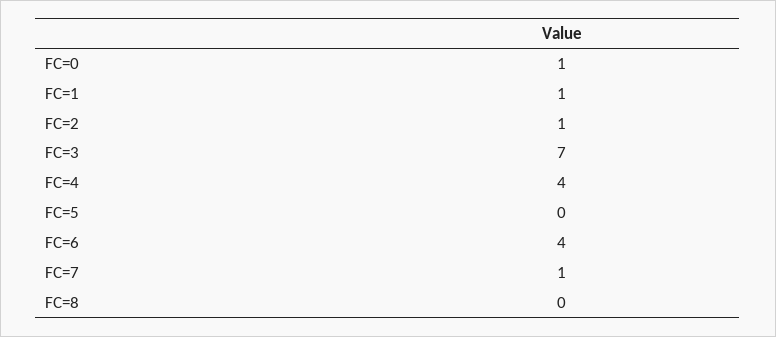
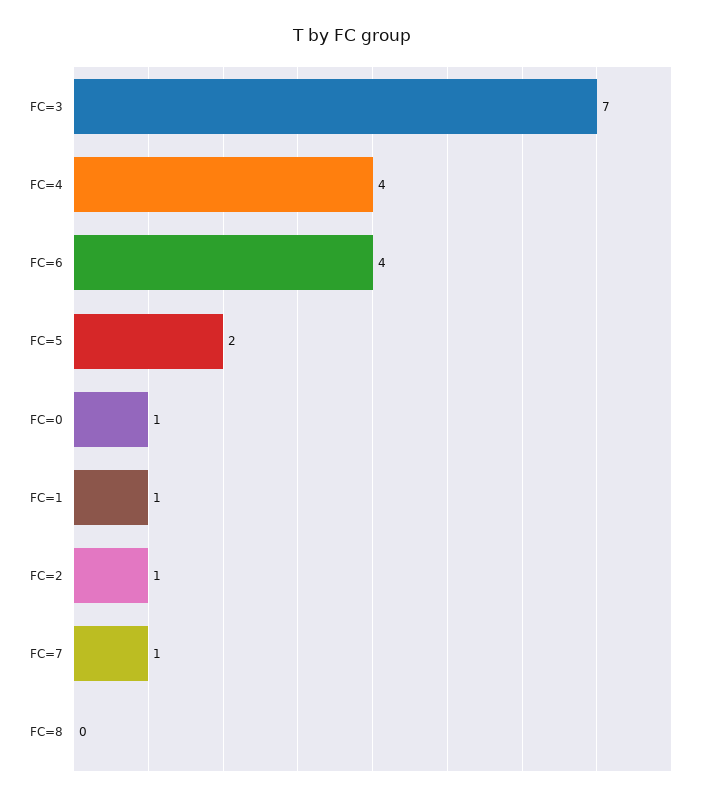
  {
    "FC=0": 1,
    "FC=1": 1,
    "FC=2": 1,
    "FC=3": 7,
    "FC=4": 4,
-   "FC=5": 0,
+   "FC=5": 2,
    "FC=6": 4,
    "FC=7": 1,
    "FC=8": 0
  }

